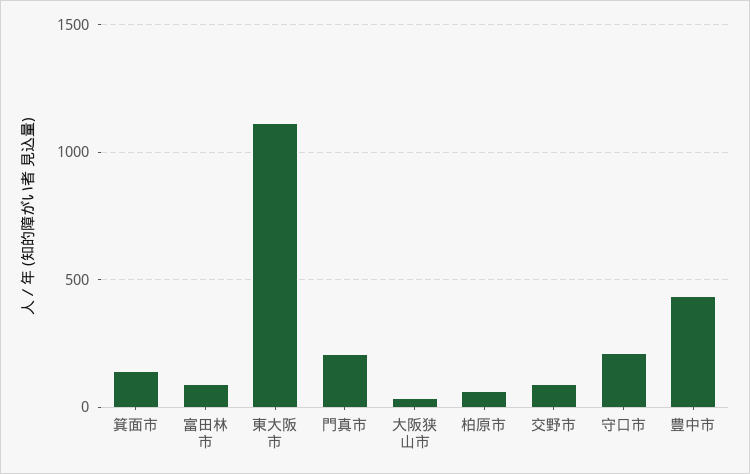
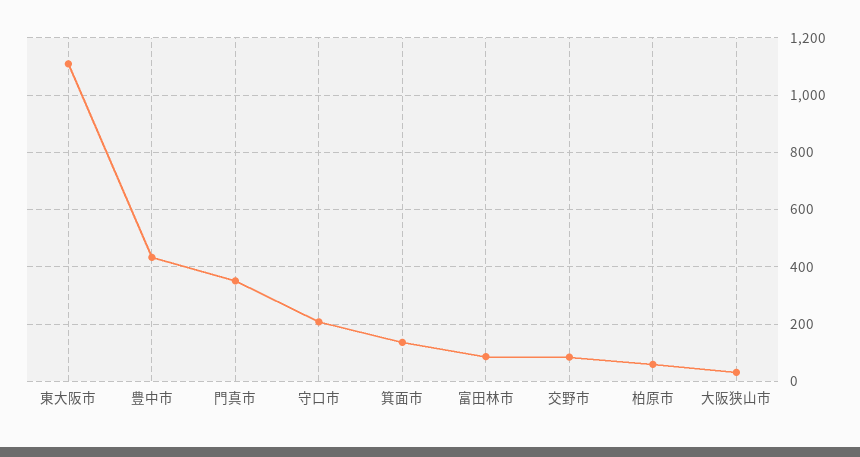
  {
    "箕面市": 125,
    "富田林市": 75,
    "東大阪市": 1100,
-   "門真市": 200,
+   "門真市": 350,
    "大阪狭山市": 25,
    "柏原市": 50,
    "交野市": 75,
    "守口市": 200,
    "豊中市": 425
  }

